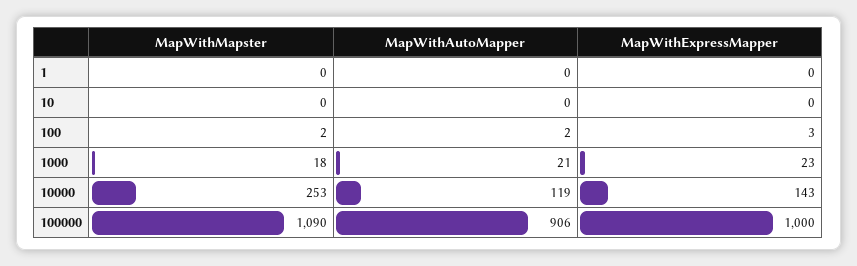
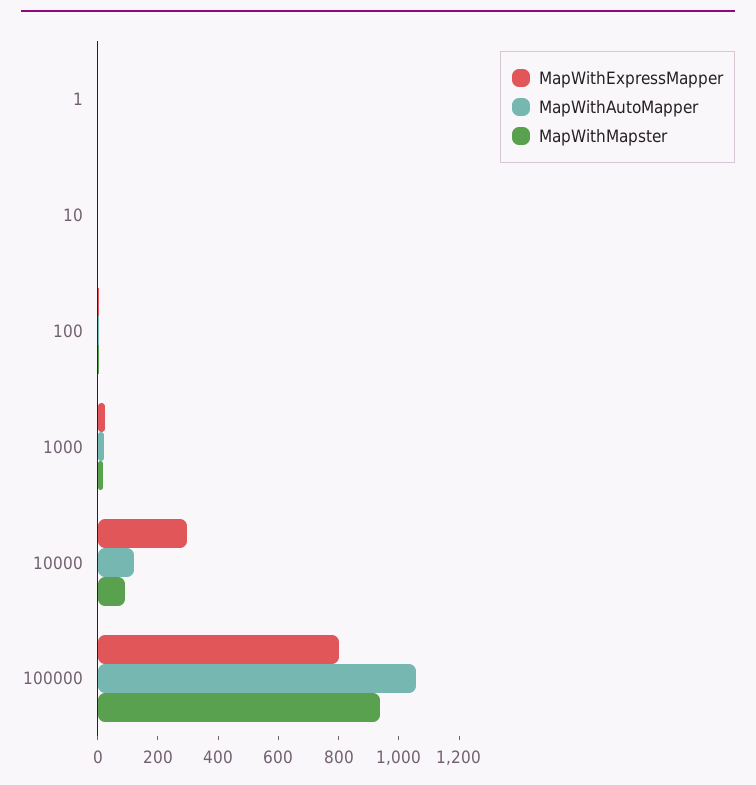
  {
    "MapWithMapster": {
      "1": 0,
      "10": 0,
      "100": 2,
      "1000": 18,
-     "10000": 253,
+     "10000": 100,
-     "100000": 1090
+     "100000": 950
    },
    "MapWithAutoMapper": {
      "1": 0,
      "10": 0,
      "100": 2,
      "1000": 21,
      "10000": 119,
-     "100000": 906
+     "100000": 1050
    },
    "MapWithExpressMapper": {
      "1": 0,
      "10": 0,
      "100": 3,
      "1000": 23,
-     "10000": 143,
+     "10000": 300,
-     "100000": 1000
+     "100000": 800
    }
  }

